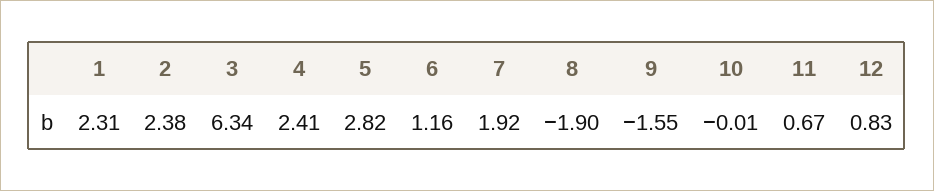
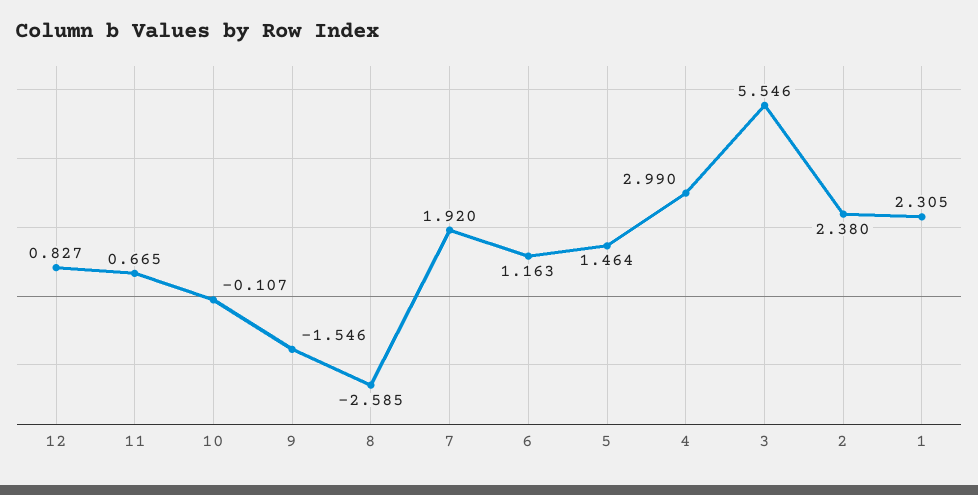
  {
    "1": 2.305,
    "2": 2.38,
-   "3": 6.34,
+   "3": 5.546,
-   "4": 2.41,
+   "4": 2.99,
-   "5": 2.82,
+   "5": 1.464,
    "6": 1.163,
    "7": 1.92,
-   "8": -1.9,
+   "8": -2.585,
    "9": -1.546,
-   "10": -0.01,
+   "10": -0.107,
    "11": 0.665,
    "12": 0.827
  }

